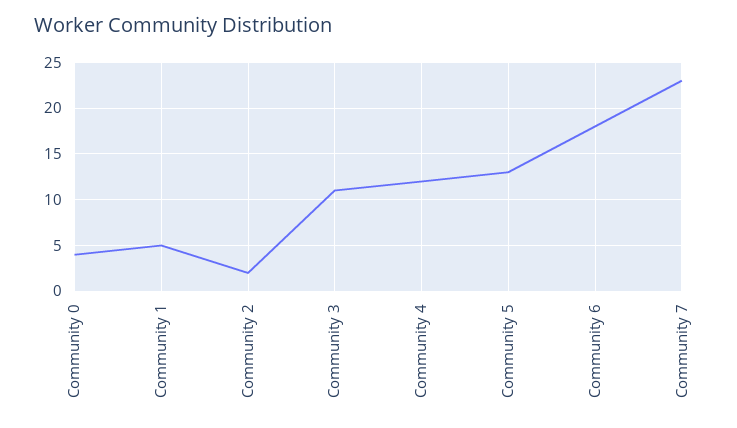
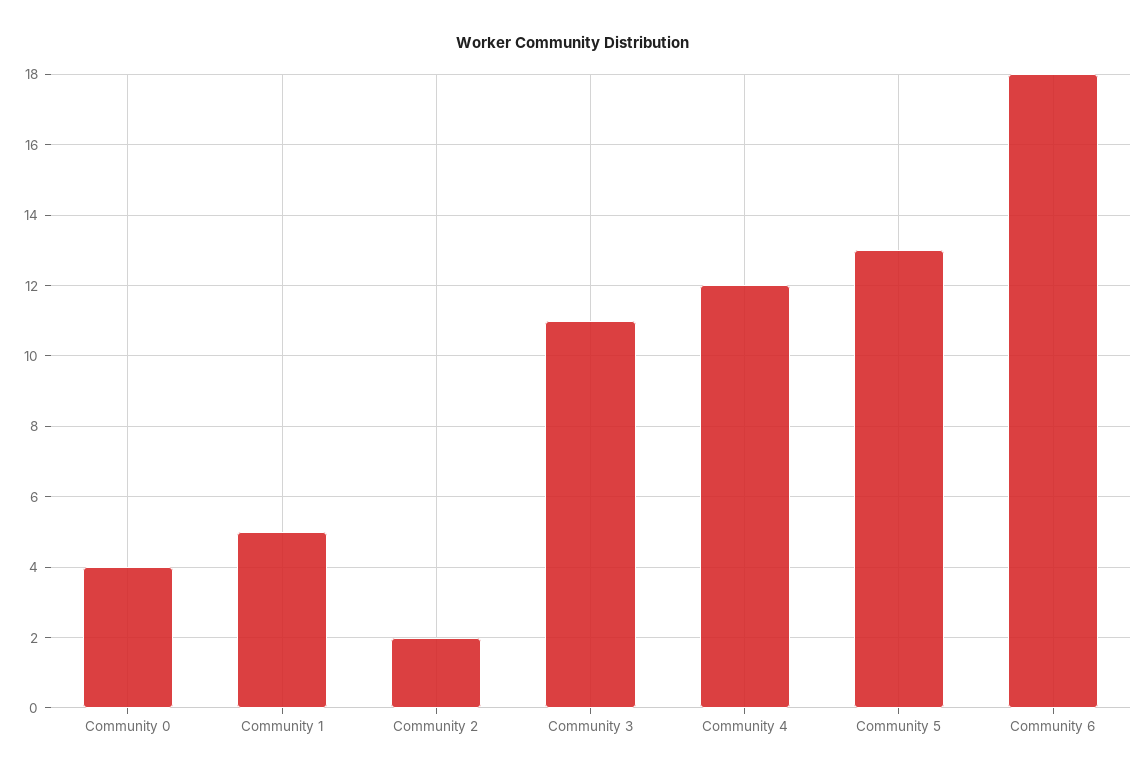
  {
    "Community 0": 4,
    "Community 1": 5,
    "Community 2": 2,
    "Community 3": 11,
    "Community 4": 12,
    "Community 5": 13,
-   "Community 6": 18,
+   "Community 6": 18
-   "Community 7": 23
  }

